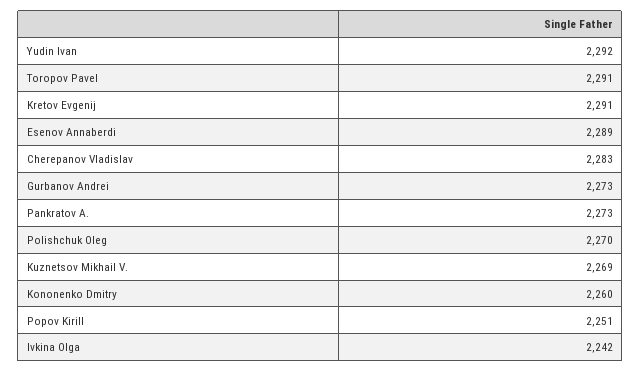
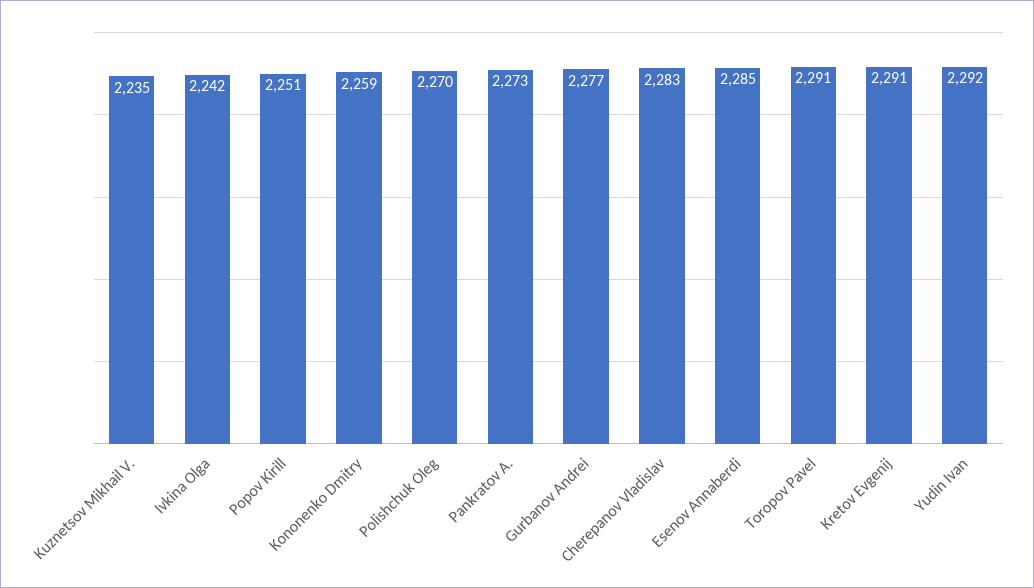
  {
    "Yudin Ivan": 2292,
    "Toropov Pavel": 2291,
    "Kretov Evgenij": 2291,
-   "Esenov Annaberdi": 2289,
+   "Esenov Annaberdi": 2285,
    "Cherepanov Vladislav": 2283,
-   "Gurbanov Andrei": 2273,
+   "Gurbanov Andrei": 2277,
    "Pankratov A.": 2273,
    "Polishchuk Oleg": 2270,
-   "Kuznetsov Mikhail V.": 2269,
+   "Kuznetsov Mikhail V.": 2235,
-   "Kononenko Dmitry": 2260,
+   "Kononenko Dmitry": 2259,
    "Popov Kirill": 2251,
    "Ivkina Olga": 2242
  }

